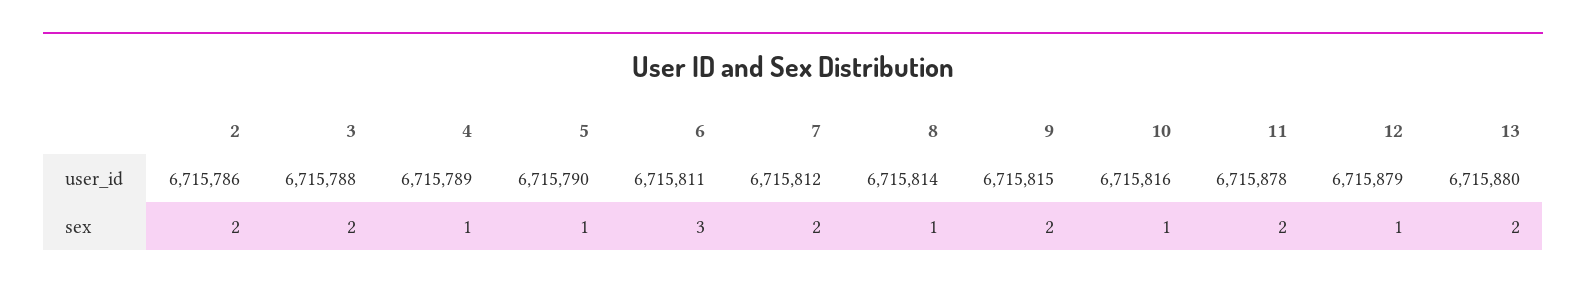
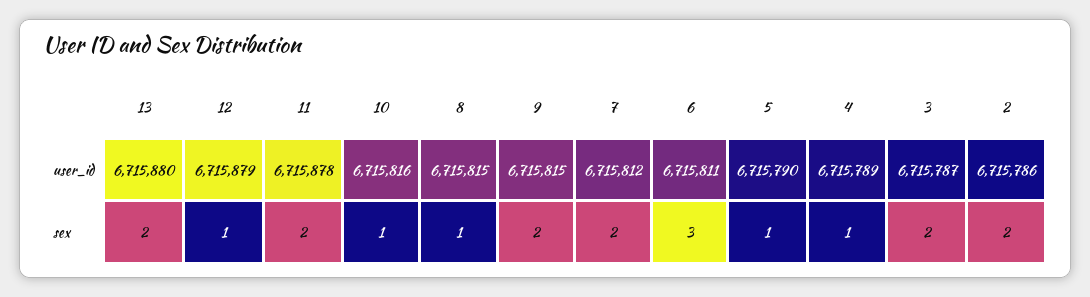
  {
    "2": {
      "user_id": 6715786,
      "sex": 2
    },
    "3": {
-     "user_id": 6715788,
+     "user_id": 6715787,
      "sex": 2
    },
    "4": {
      "user_id": 6715789,
      "sex": 1
    },
    "5": {
      "user_id": 6715790,
      "sex": 1
    },
    "6": {
      "user_id": 6715811,
      "sex": 3
    },
    "7": {
      "user_id": 6715812,
      "sex": 2
    },
    "8": {
-     "user_id": 6715814,
+     "user_id": 6715815,
      "sex": 1
    },
    "9": {
      "user_id": 6715815,
      "sex": 2
    },
    "10": {
      "user_id": 6715816,
      "sex": 1
    },
    "11": {
      "user_id": 6715878,
      "sex": 2
    },
    "12": {
      "user_id": 6715879,
      "sex": 1
    },
    "13": {
      "user_id": 6715880,
      "sex": 2
    }
  }

